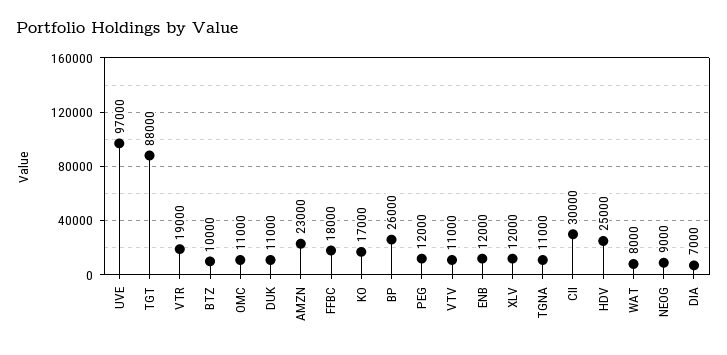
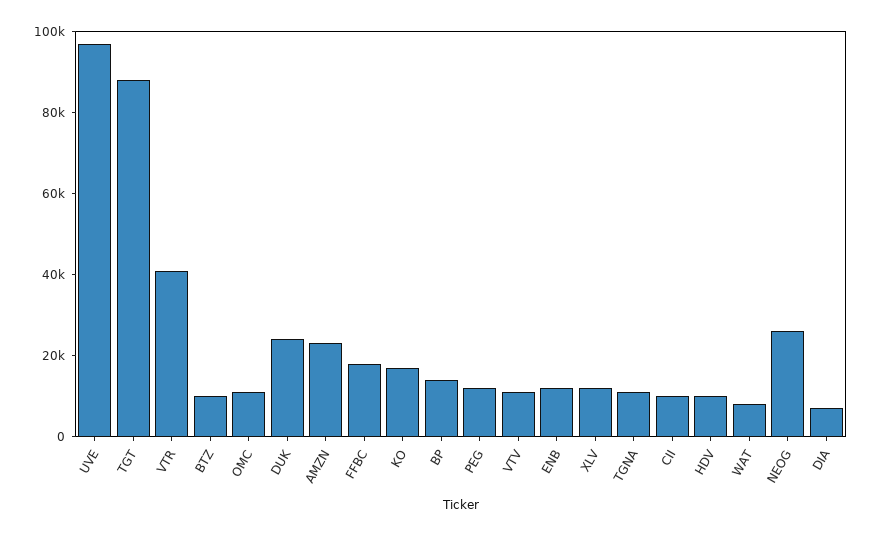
  {
    "UVE": 97000,
    "TGT": 88000,
-   "VTR": 19000,
+   "VTR": 40000,
    "BTZ": 10000,
    "OMC": 11000,
-   "DUK": 11000,
+   "DUK": 25000,
    "AMZN": 23000,
    "FFBC": 18000,
    "KO": 17000,
-   "BP": 26000,
+   "BP": 15000,
    "PEG": 12000,
    "VTV": 11000,
    "ENB": 12000,
    "XLV": 12000,
    "TGNA": 11000,
-   "CII": 30000,
+   "CII": 10000,
-   "HDV": 25000,
+   "HDV": 10000,
    "WAT": 8000,
-   "NEOG": 9000,
+   "NEOG": 25000,
    "DIA": 7000
  }

